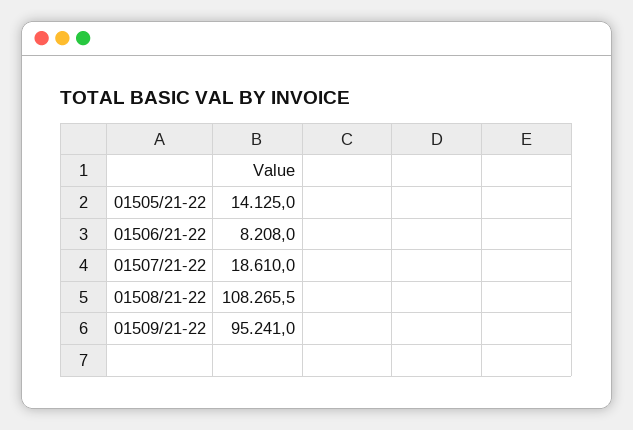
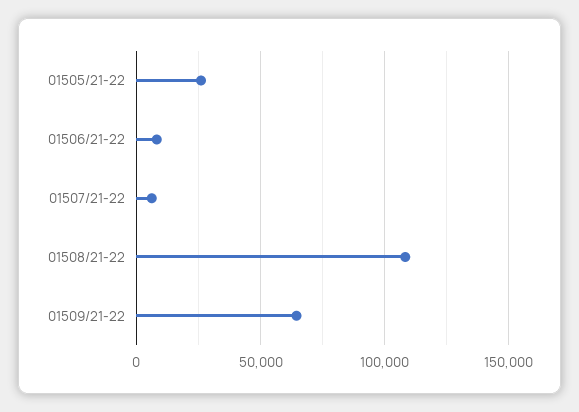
  {
-   "01505/21-22": 14125,
+   "01505/21-22": 25000,
    "01506/21-22": 8208,
-   "01507/21-22": 18610,
+   "01507/21-22": 5000,
    "01508/21-22": 108265.5,
-   "01509/21-22": 95241
+   "01509/21-22": 65000
  }

